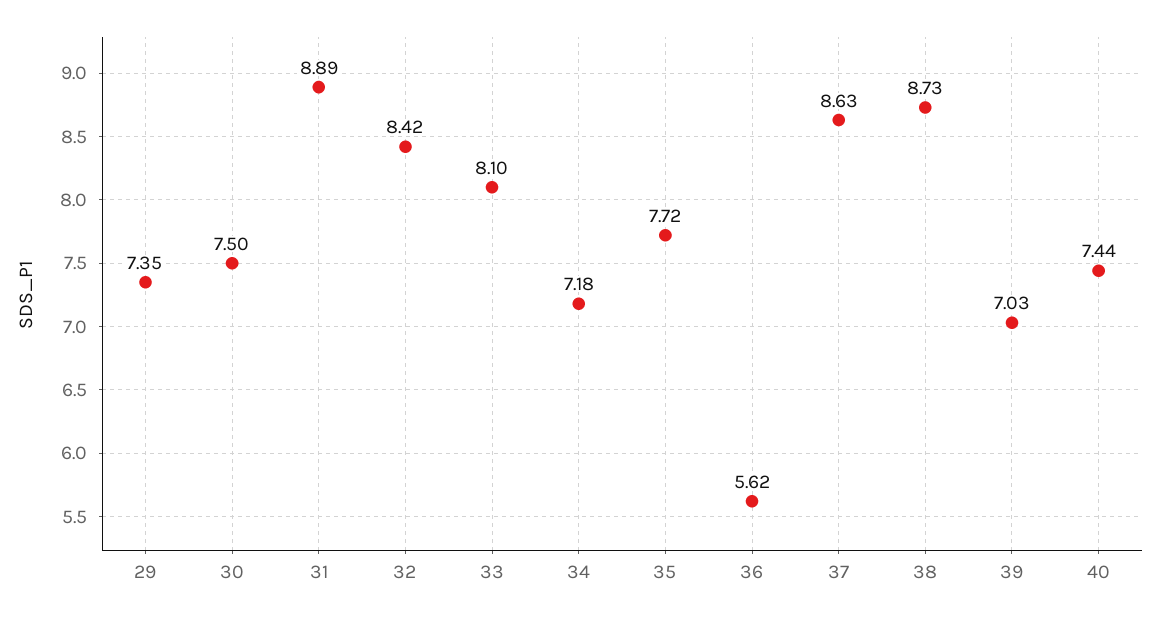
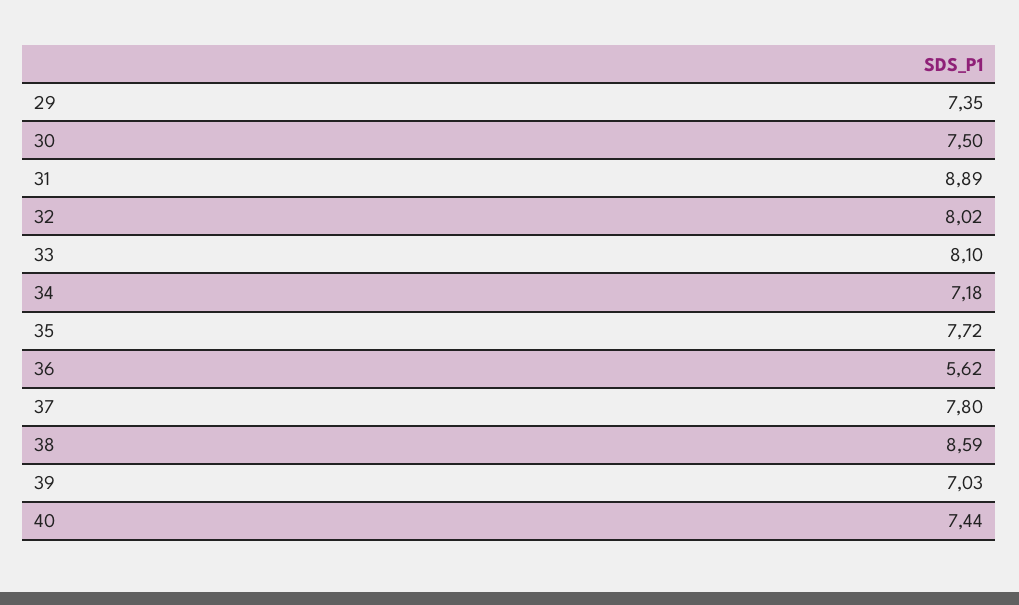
  {
    "29": 7.35,
    "30": 7.5,
    "31": 8.89,
-   "32": 8.42,
+   "32": 8.02,
    "33": 8.1,
    "34": 7.18,
    "35": 7.72,
    "36": 5.62,
-   "37": 8.63,
+   "37": 7.8,
-   "38": 8.73,
+   "38": 8.59,
    "39": 7.03,
    "40": 7.44
  }

